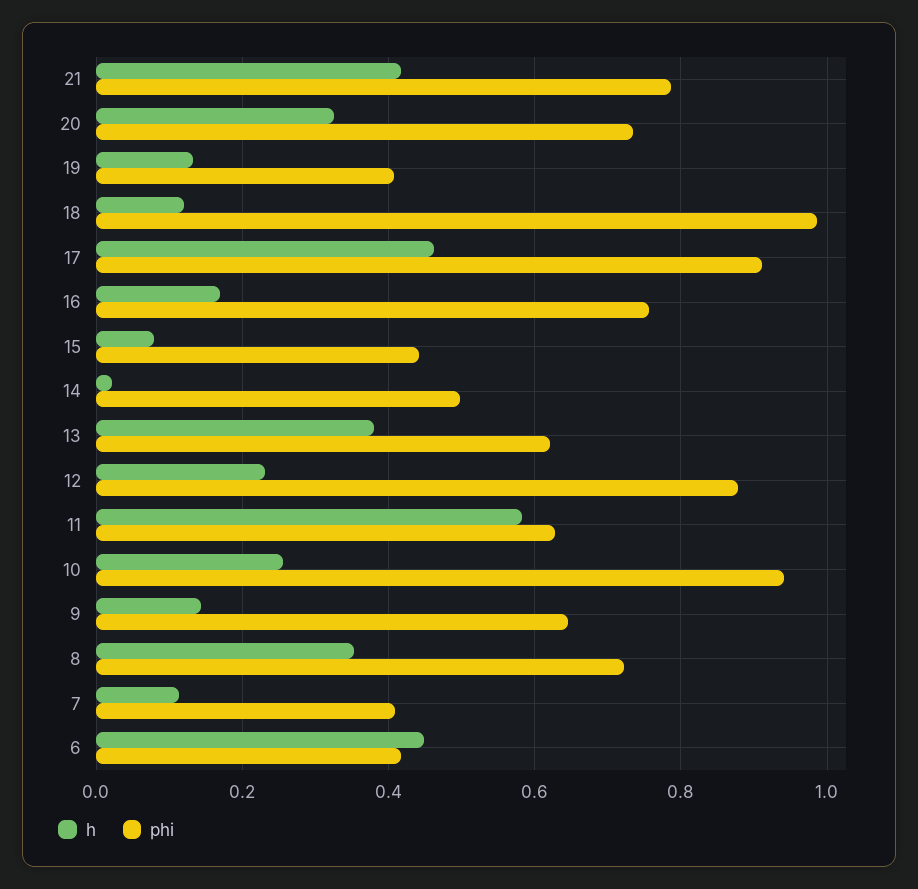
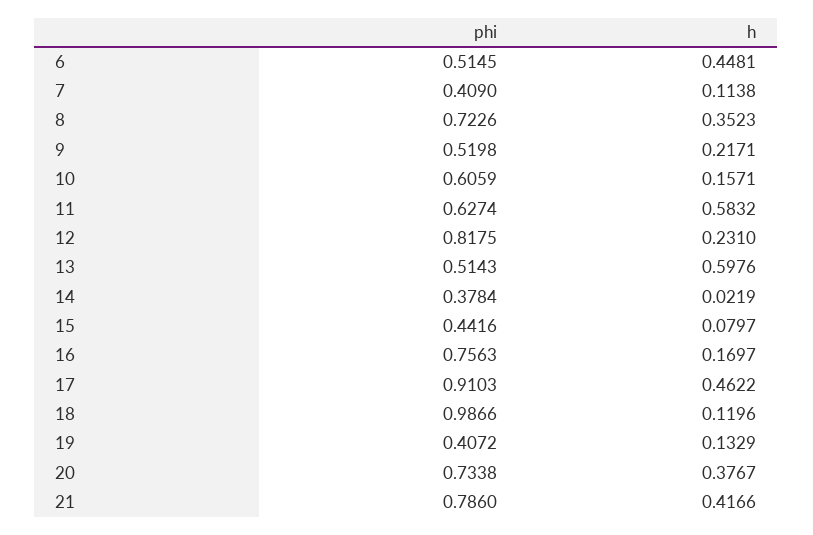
  {
    "h": {
      "21": 0.4166,
-     "20": 0.32,
+     "20": 0.3767,
      "19": 0.1329,
      "18": 0.1196,
      "17": 0.4622,
      "16": 0.1697,
      "15": 0.0797,
      "14": 0.0219,
-     "13": 0.38,
+     "13": 0.5976,
      "12": 0.231,
      "11": 0.5832,
-     "10": 0.26,
+     "10": 0.1571,
-     "9": 0.14,
+     "9": 0.2171,
      "8": 0.3523,
      "7": 0.1138,
      "6": 0.4481
    },
    "phi": {
      "21": 0.786,
      "20": 0.7338,
      "19": 0.4072,
      "18": 0.9866,
      "17": 0.9103,
      "16": 0.7563,
      "15": 0.4416,
-     "14": 0.5,
+     "14": 0.3784,
-     "13": 0.62,
+     "13": 0.5143,
-     "12": 0.88,
+     "12": 0.8175,
      "11": 0.6274,
-     "10": 0.94,
+     "10": 0.6059,
-     "9": 0.64,
+     "9": 0.5198,
      "8": 0.7226,
      "7": 0.409,
-     "6": 0.42
+     "6": 0.5145
    }
  }

